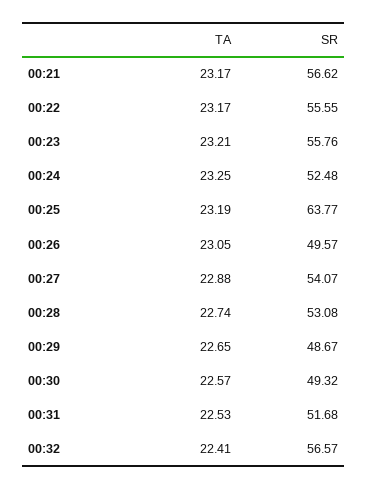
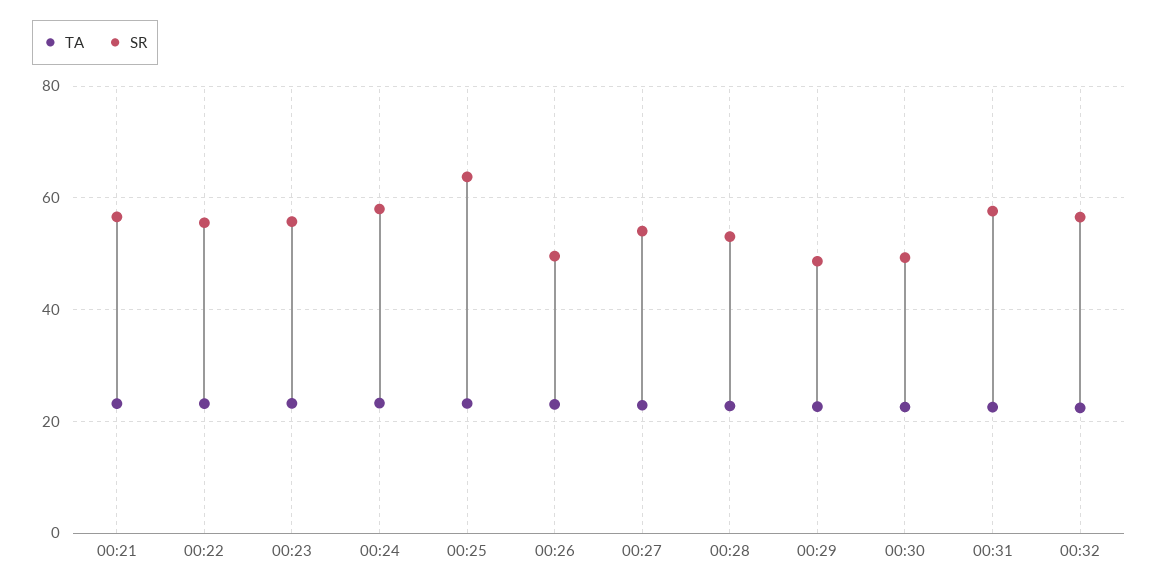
  {
    "TA": {
      "00:21": 23.17,
      "00:22": 23.17,
      "00:23": 23.21,
      "00:24": 23.25,
      "00:25": 23.19,
      "00:26": 23.05,
      "00:27": 22.88,
      "00:28": 22.74,
      "00:29": 22.65,
      "00:30": 22.57,
      "00:31": 22.53,
      "00:32": 22.41
    },
    "SR": {
      "00:21": 56.62,
      "00:22": 55.55,
      "00:23": 55.76,
-     "00:24": 52.48,
+     "00:24": 58,
      "00:25": 63.77,
      "00:26": 49.57,
      "00:27": 54.07,
      "00:28": 53.08,
      "00:29": 48.67,
      "00:30": 49.32,
-     "00:31": 51.68,
+     "00:31": 58,
      "00:32": 56.57
    }
  }

